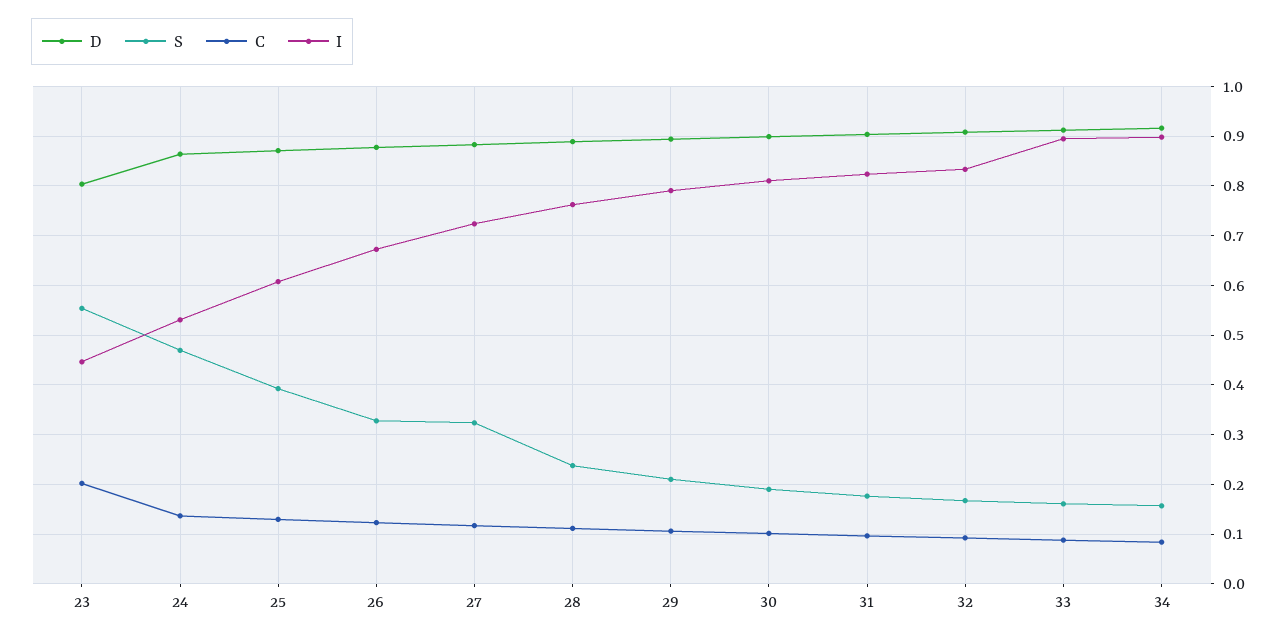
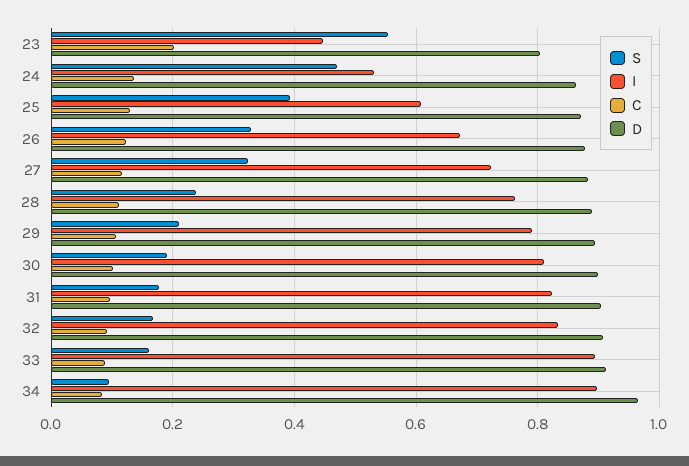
  {
    "D": {
      "23": 0.8,
      "24": 0.86,
      "25": 0.88,
      "26": 0.88,
      "27": 0.88,
      "28": 0.88,
      "29": 0.9,
      "30": 0.9,
      "31": 0.9,
      "32": 0.9,
      "33": 0.92,
-     "34": 0.92
+     "34": 0.96
    },
    "S": {
      "23": 0.56,
      "24": 0.46,
      "25": 0.4,
      "26": 0.32,
      "27": 0.32,
      "28": 0.24,
      "29": 0.2,
      "30": 0.2,
      "31": 0.18,
      "32": 0.16,
      "33": 0.16,
-     "34": 0.16
+     "34": 0.1
    },
    "C": {
      "23": 0.2,
      "24": 0.14,
      "25": 0.12,
      "26": 0.12,
      "27": 0.12,
      "28": 0.12,
      "29": 0.1,
      "30": 0.1,
      "31": 0.1,
      "32": 0.1,
      "33": 0.08,
      "34": 0.08
    },
    "I": {
      "23": 0.44,
      "24": 0.54,
      "25": 0.6,
      "26": 0.68,
      "27": 0.72,
      "28": 0.76,
      "29": 0.8,
      "30": 0.8,
      "31": 0.82,
      "32": 0.84,
      "33": 0.9,
      "34": 0.9
    }
  }

